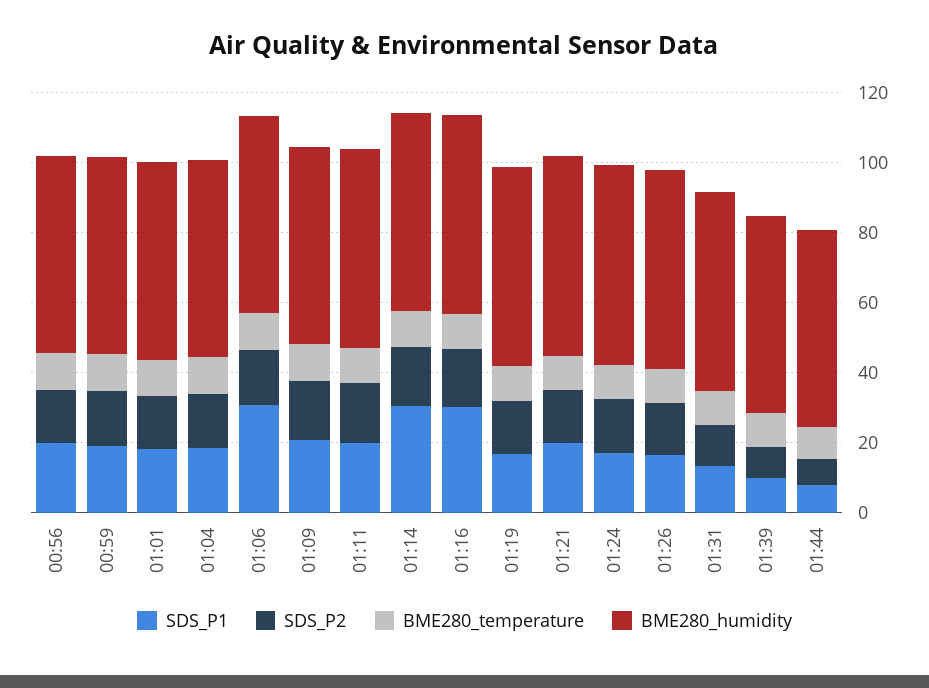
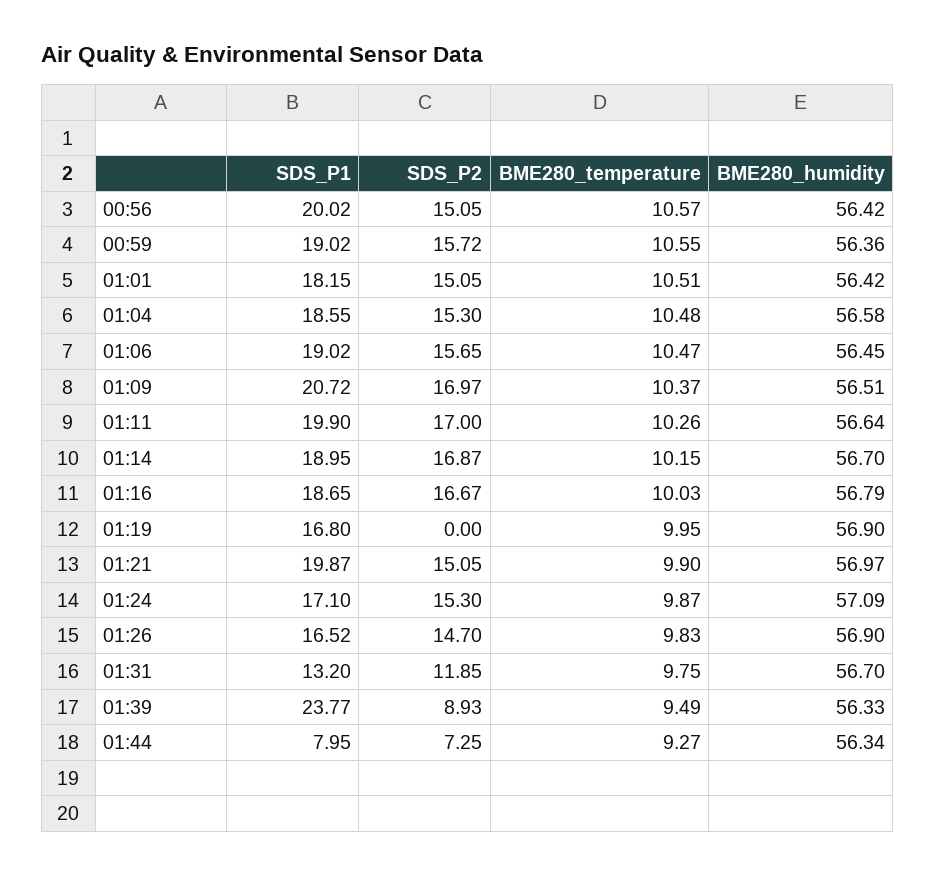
  {
    "SDS_P1": {
      "00:56": 20.02,
      "00:59": 19.02,
      "01:01": 18.15,
      "01:04": 18.55,
-     "01:06": 30,
+     "01:06": 19.02,
      "01:09": 20.72,
      "01:11": 19.9,
-     "01:14": 30,
+     "01:14": 18.95,
-     "01:16": 30,
+     "01:16": 18.65,
      "01:19": 16.8,
      "01:21": 19.87,
      "01:24": 17.1,
      "01:26": 16.52,
      "01:31": 13.2,
-     "01:39": 10,
+     "01:39": 23.77,
      "01:44": 7.95
    },
    "SDS_P2": {
      "00:56": 15.05,
      "00:59": 15.72,
      "01:01": 15.05,
      "01:04": 15.3,
      "01:06": 15.65,
      "01:09": 16.97,
      "01:11": 17,
      "01:14": 16.87,
      "01:16": 16.67,
-     "01:19": 15,
+     "01:19": 0,
      "01:21": 15.05,
      "01:24": 15.3,
      "01:26": 14.7,
      "01:31": 11.85,
      "01:39": 8.93,
      "01:44": 7.25
    },
    "BME280_temperature": {
      "00:56": 10.57,
      "00:59": 10.55,
      "01:01": 10.51,
      "01:04": 10.48,
      "01:06": 10.47,
      "01:09": 10.37,
      "01:11": 10.26,
      "01:14": 10.15,
      "01:16": 10.03,
      "01:19": 9.95,
      "01:21": 9.9,
      "01:24": 9.87,
      "01:26": 9.83,
      "01:31": 9.75,
      "01:39": 9.49,
      "01:44": 9.27
    },
    "BME280_humidity": {
      "00:56": 56.42,
      "00:59": 56.36,
      "01:01": 56.42,
      "01:04": 56.58,
      "01:06": 56.45,
      "01:09": 56.51,
      "01:11": 56.64,
      "01:14": 56.7,
      "01:16": 56.79,
      "01:19": 56.9,
      "01:21": 56.97,
      "01:24": 57.09,
      "01:26": 56.9,
      "01:31": 56.7,
      "01:39": 56.33,
      "01:44": 56.34
    }
  }

